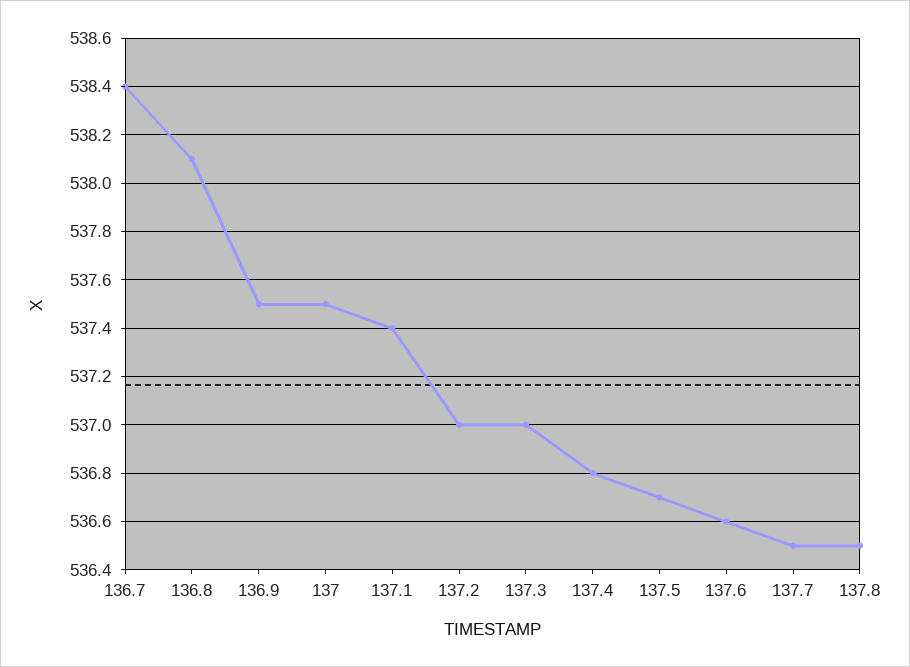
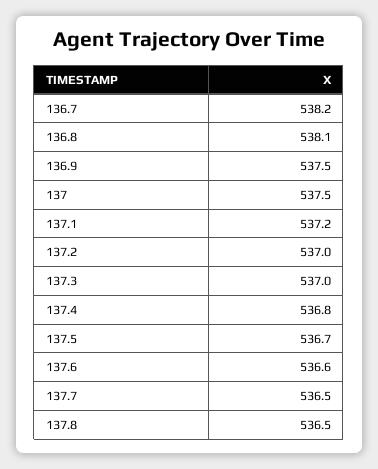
  {
-   "136.7": 538.4,
+   "136.7": 538.2,
    "136.8": 538.1,
    "136.9": 537.5,
    "137": 537.5,
-   "137.1": 537.4,
+   "137.1": 537.2,
    "137.2": 537,
    "137.3": 537,
    "137.4": 536.8,
    "137.5": 536.7,
    "137.6": 536.6,
    "137.7": 536.5,
    "137.8": 536.5
  }

